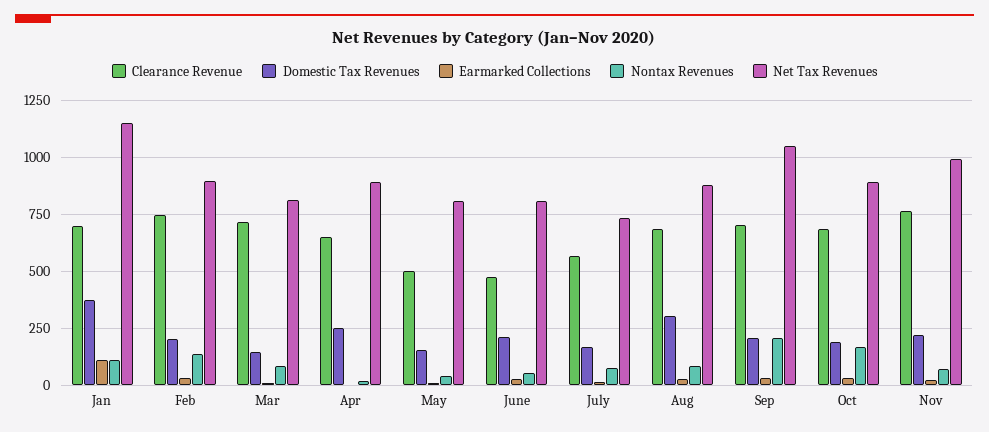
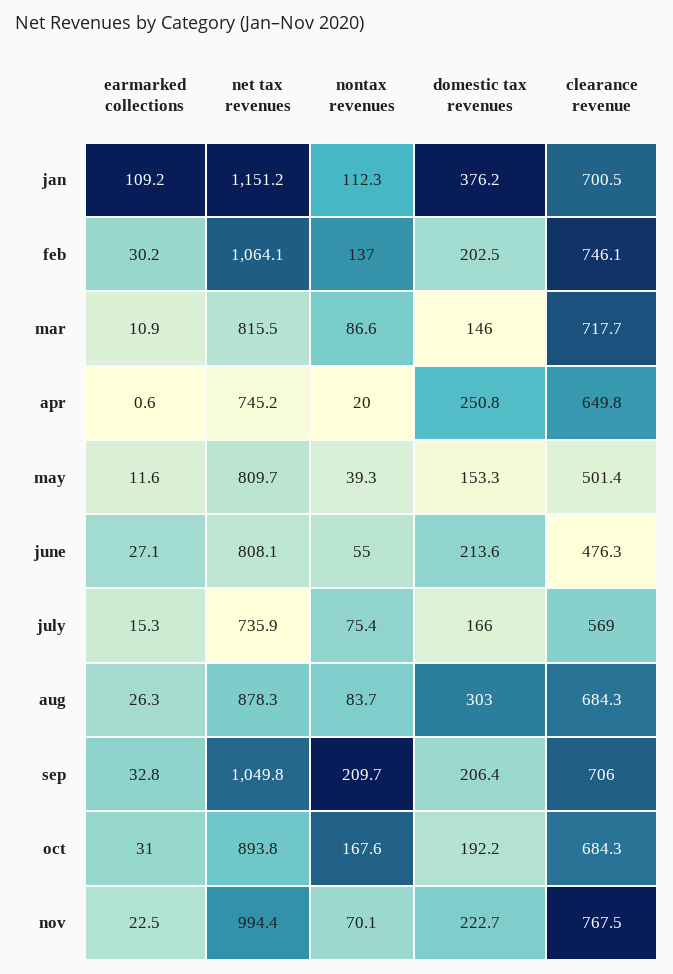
  {
    "Clearance Revenue": {
      "Jan": 700.5,
      "Feb": 746.1,
      "Mar": 717.7,
      "Apr": 649.8,
      "May": 501.4,
      "June": 476.3,
      "July": 569,
      "Aug": 684.3,
      "Sep": 706,
      "Oct": 684.3,
      "Nov": 767.5
    },
    "Domestic Tax Revenues": {
      "Jan": 376.2,
      "Feb": 202.5,
      "Mar": 146,
      "Apr": 250.8,
      "May": 153.3,
      "June": 213.6,
      "July": 166,
      "Aug": 303,
      "Sep": 206.4,
      "Oct": 192.2,
      "Nov": 222.7
    },
    "Earmarked Collections": {
      "Jan": 109.2,
      "Feb": 30.2,
      "Mar": 10.9,
      "Apr": 0.6,
      "May": 11.6,
      "June": 27.1,
      "July": 15.3,
      "Aug": 26.3,
      "Sep": 32.8,
      "Oct": 31,
      "Nov": 22.5
    },
    "Nontax Revenues": {
      "Jan": 112.3,
      "Feb": 137,
      "Mar": 86.6,
      "Apr": 20,
      "May": 39.3,
      "June": 55,
      "July": 75.4,
      "Aug": 83.7,
      "Sep": 209.7,
      "Oct": 167.6,
      "Nov": 70.1
    },
    "Net Tax Revenues": {
      "Jan": 1151.2,
-     "Feb": 900,
+     "Feb": 1064.1,
      "Mar": 815.5,
-     "Apr": 900,
+     "Apr": 745.2,
      "May": 809.7,
      "June": 808.1,
      "July": 735.9,
      "Aug": 878.3,
      "Sep": 1049.8,
      "Oct": 893.8,
      "Nov": 994.4
    }
  }

